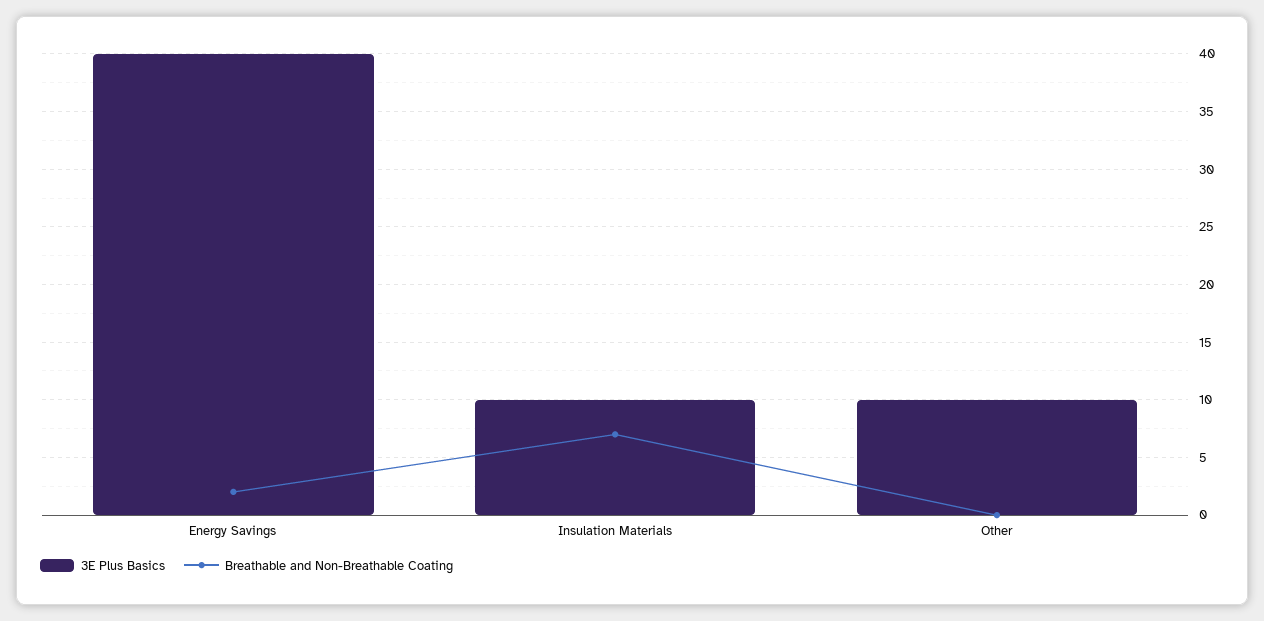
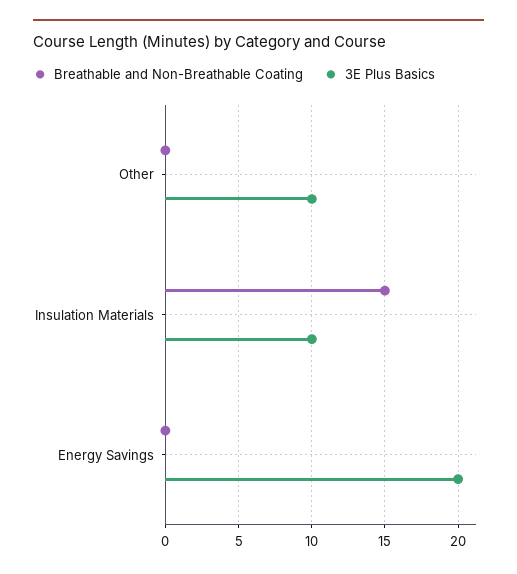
  {
    "3E Plus Basics": {
-     "Energy Savings": 40,
+     "Energy Savings": 20,
      "Insulation Materials": 10,
      "Other": 10
    },
    "Breathable and Non-Breathable Coating": {
-     "Energy Savings": 2,
+     "Energy Savings": 0,
-     "Insulation Materials": 7,
+     "Insulation Materials": 15,
      "Other": 0
    }
  }

